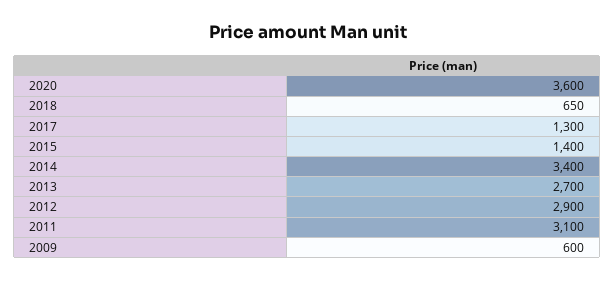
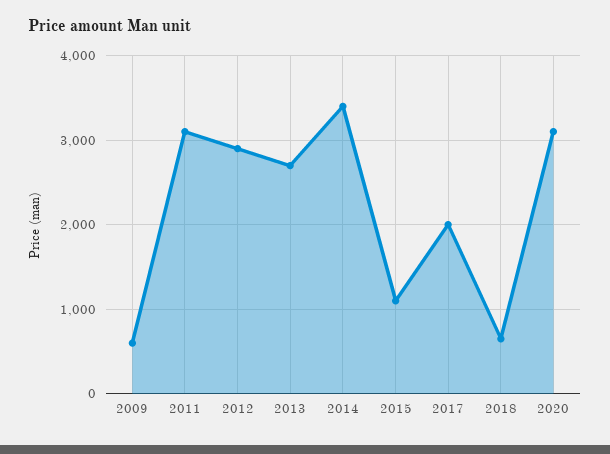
  {
-   "2020": 3600,
+   "2020": 3100,
    "2018": 650,
-   "2017": 1300,
+   "2017": 2000,
-   "2015": 1400,
+   "2015": 1100,
    "2014": 3400,
    "2013": 2700,
    "2012": 2900,
    "2011": 3100,
    "2009": 600
  }

